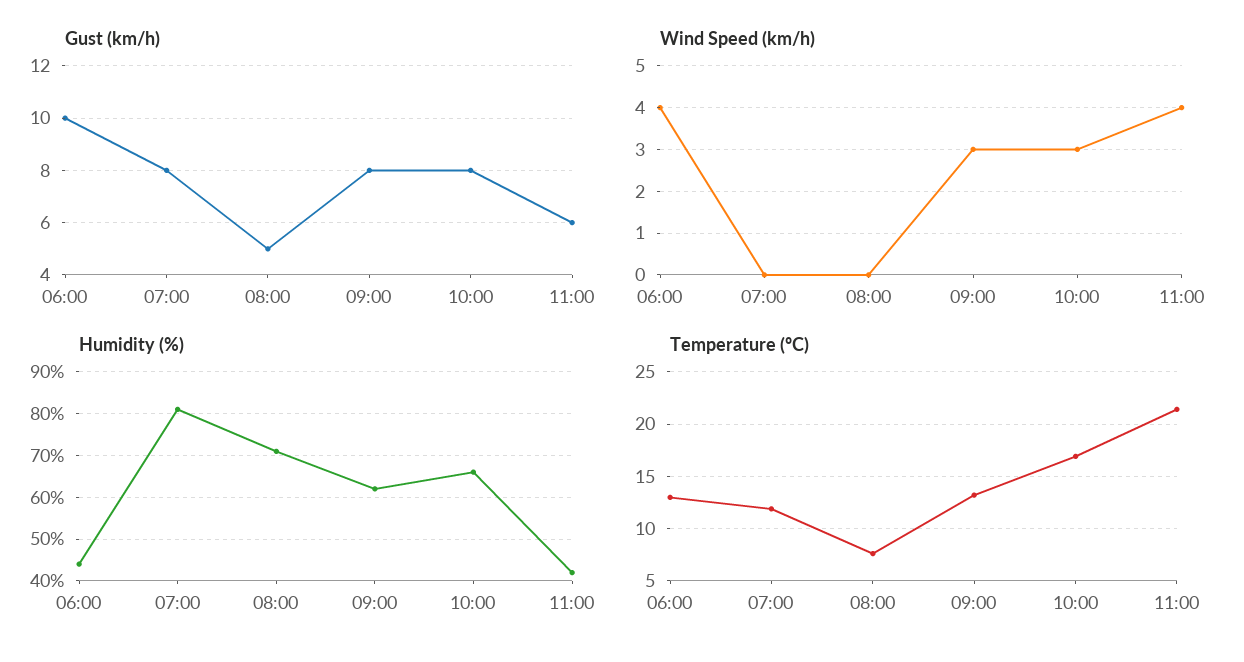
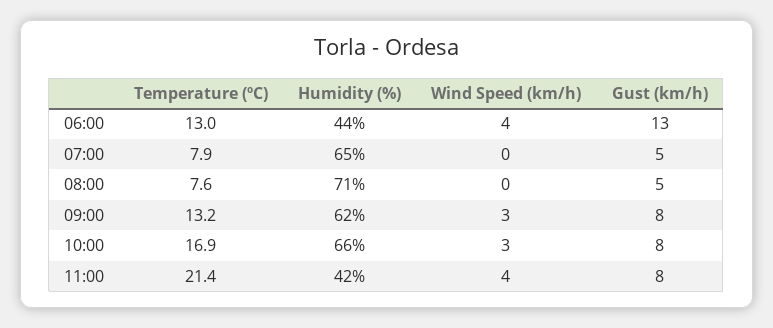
  {
    "Gust (km/h)": {
-     "06:00": 10,
+     "06:00": 13,
-     "07:00": 8,
+     "07:00": 5,
      "08:00": 5,
      "09:00": 8,
      "10:00": 8,
-     "11:00": 6
+     "11:00": 8
    },
    "Wind Speed (km/h)": {
      "06:00": 4,
      "07:00": 0,
      "08:00": 0,
      "09:00": 3,
      "10:00": 3,
      "11:00": 4
    },
    "Humidity (%)": {
      "06:00": 44,
-     "07:00": 80,
+     "07:00": 65,
      "08:00": 71,
      "09:00": 62,
      "10:00": 66,
      "11:00": 42
    },
    "Temperature (ºC)": {
      "06:00": 13,
-     "07:00": 12,
+     "07:00": 7.9,
      "08:00": 7.6,
      "09:00": 13.2,
      "10:00": 16.9,
      "11:00": 21.4
    }
  }

